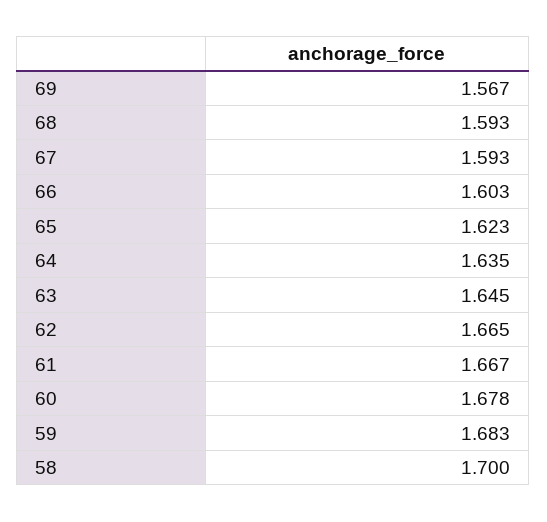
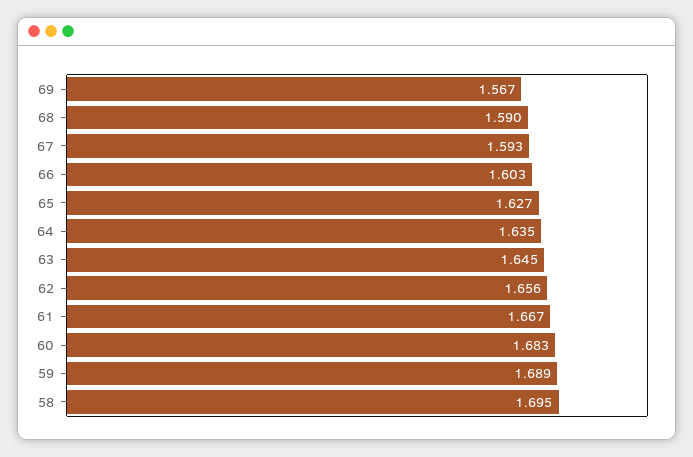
  {
    "69": 1.567,
-   "68": 1.593,
+   "68": 1.59,
    "67": 1.593,
    "66": 1.603,
-   "65": 1.623,
+   "65": 1.627,
    "64": 1.635,
    "63": 1.645,
-   "62": 1.665,
+   "62": 1.656,
    "61": 1.667,
-   "60": 1.678,
+   "60": 1.683,
-   "59": 1.683,
+   "59": 1.689,
-   "58": 1.7
+   "58": 1.695
  }

